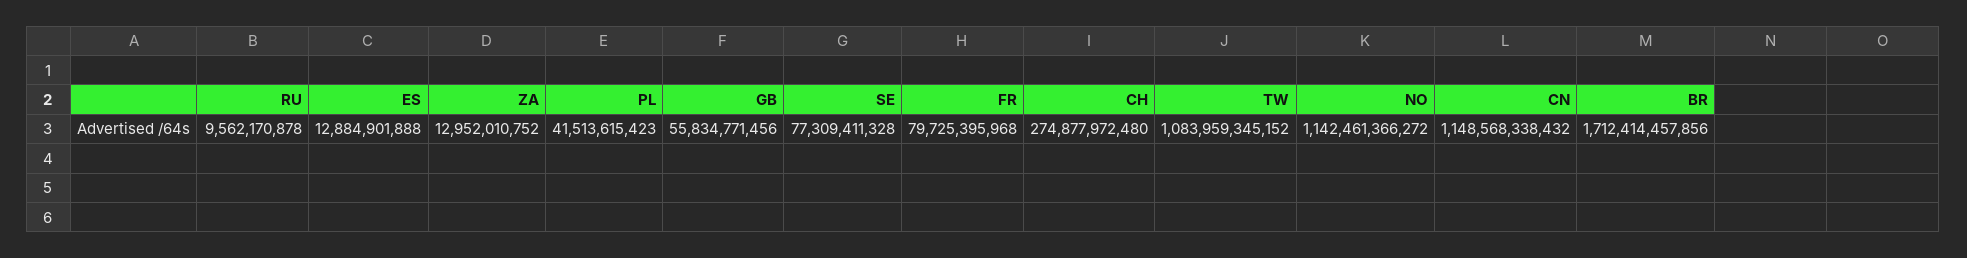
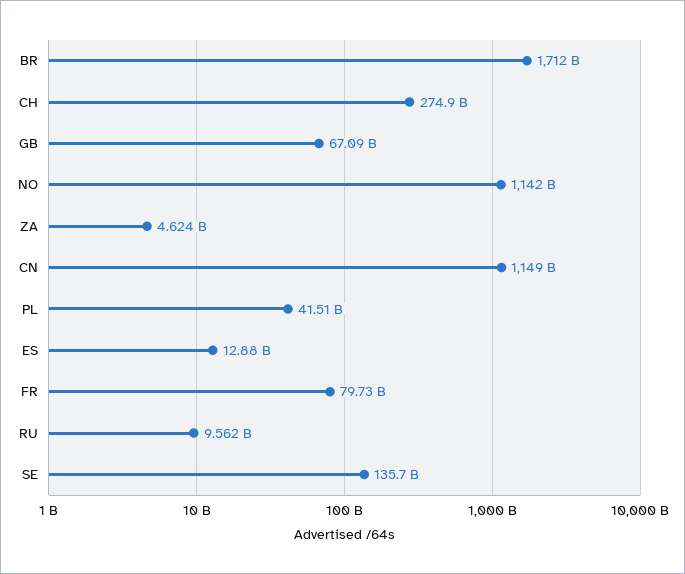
  {
    "RU": 9562170878,
    "ES": 12884901888,
-   "ZA": 12952010752,
+   "ZA": 4624000000,
    "PL": 41513615423,
-   "GB": 55834771456,
+   "GB": 67090000000,
-   "SE": 77309411328,
+   "SE": 135700000000,
    "FR": 79725395968,
    "CH": 274877972480,
-   "TW": 1083959345152,
    "NO": 1142461366272,
    "CN": 1148568338432,
    "BR": 1712414457856
  }

